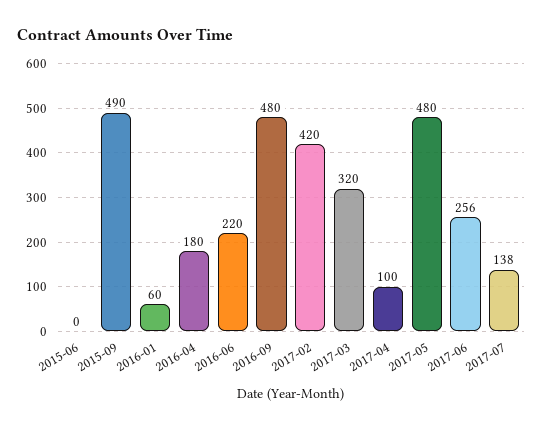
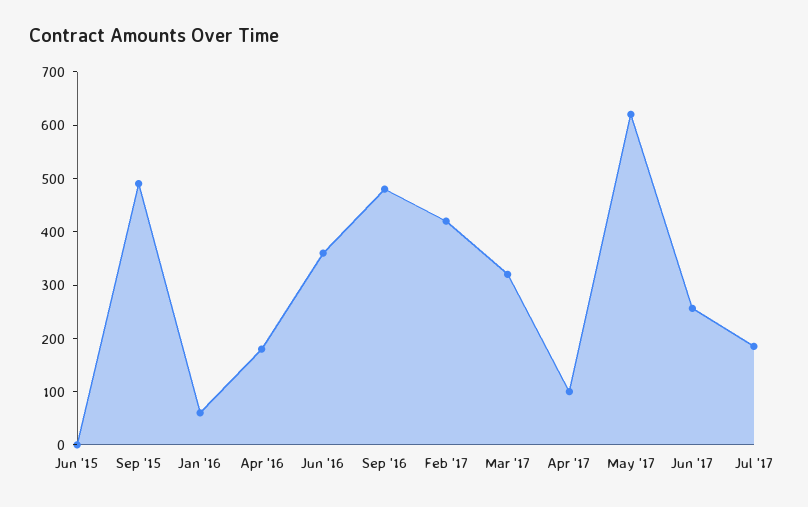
  {
    "2015-06": 0,
    "2015-09": 490,
    "2016-01": 60,
    "2016-04": 180,
-   "2016-06": 220,
+   "2016-06": 360,
    "2016-09": 480,
    "2017-02": 420,
    "2017-03": 320,
    "2017-04": 100,
-   "2017-05": 480,
+   "2017-05": 620,
    "2017-06": 256,
-   "2017-07": 138
+   "2017-07": 180
  }

